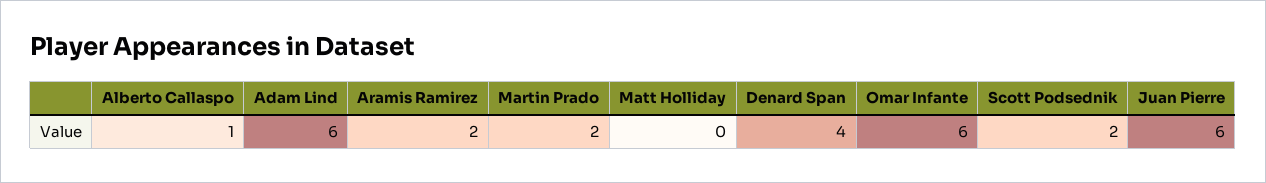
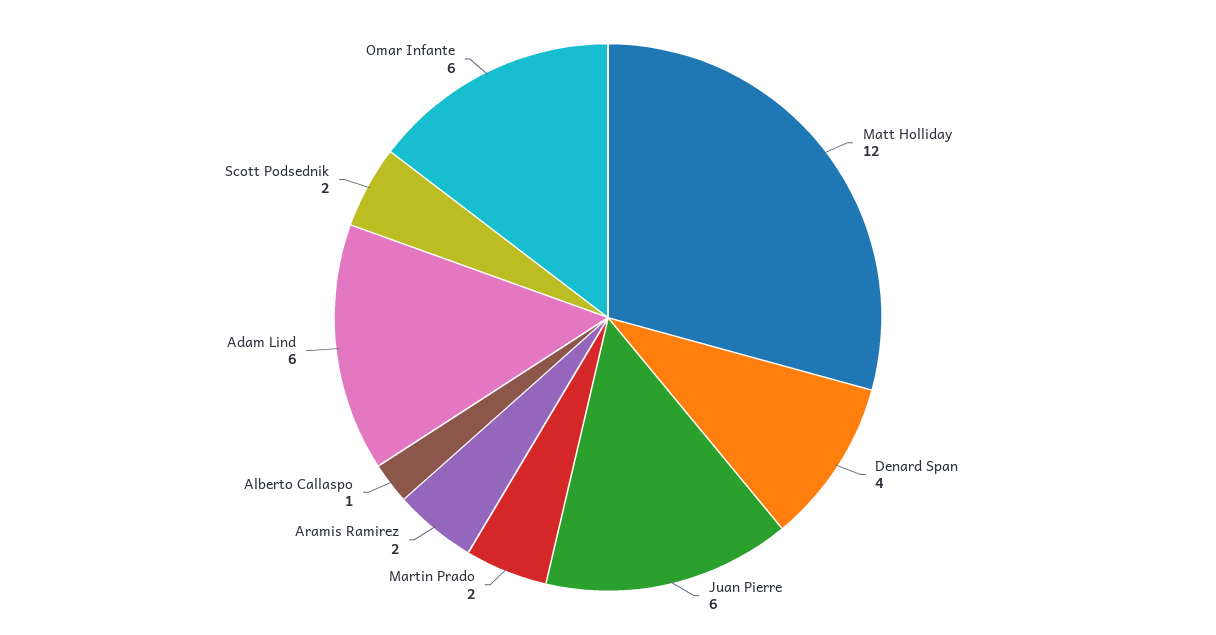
  {
    "Alberto Callaspo": 1,
    "Adam Lind": 6,
    "Aramis Ramirez": 2,
    "Martin Prado": 2,
-   "Matt Holliday": 0,
+   "Matt Holliday": 12,
    "Denard Span": 4,
    "Omar Infante": 6,
    "Scott Podsednik": 2,
    "Juan Pierre": 6
  }

